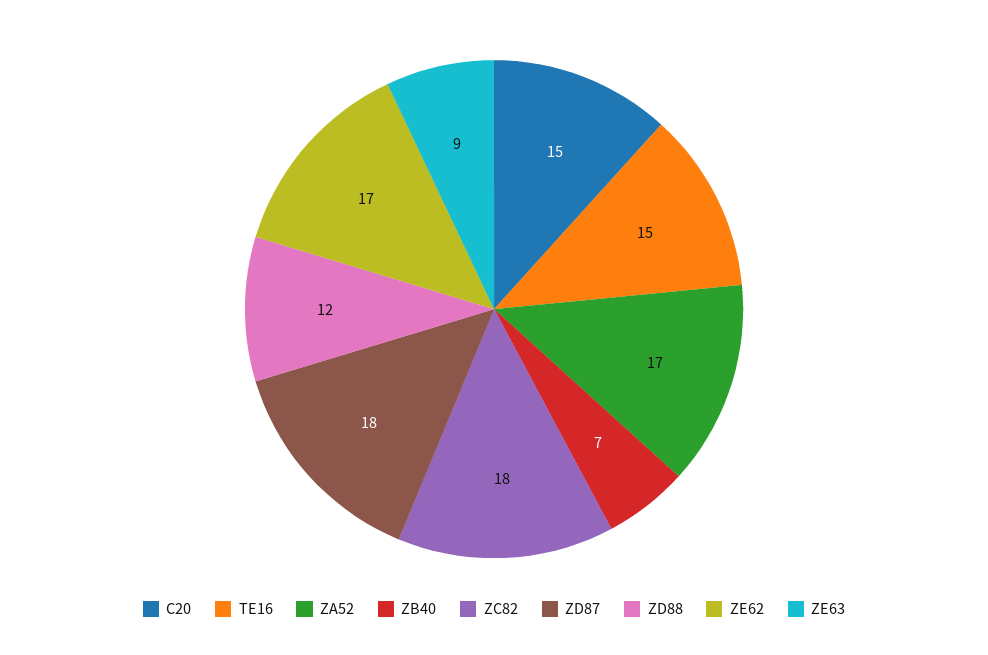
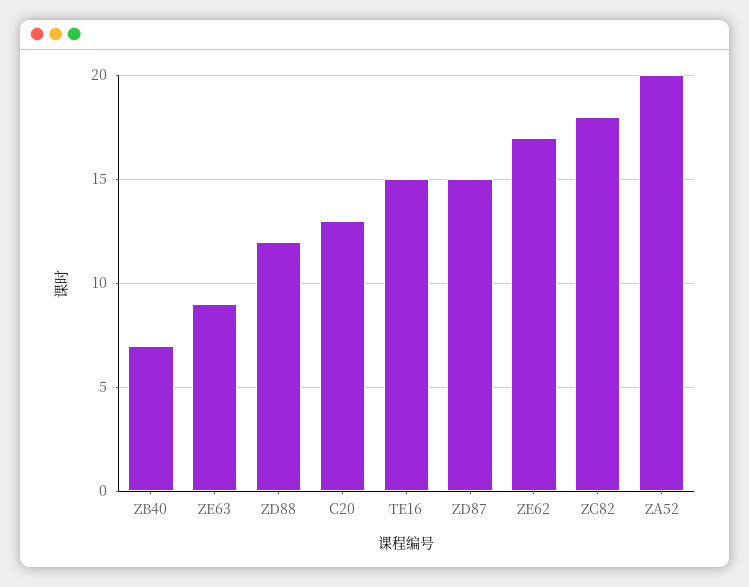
  {
-   "C20": 15,
+   "C20": 13,
    "TE16": 15,
-   "ZA52": 17,
+   "ZA52": 20,
    "ZB40": 7,
    "ZC82": 18,
-   "ZD87": 18,
+   "ZD87": 15,
    "ZD88": 12,
    "ZE62": 17,
    "ZE63": 9
  }

